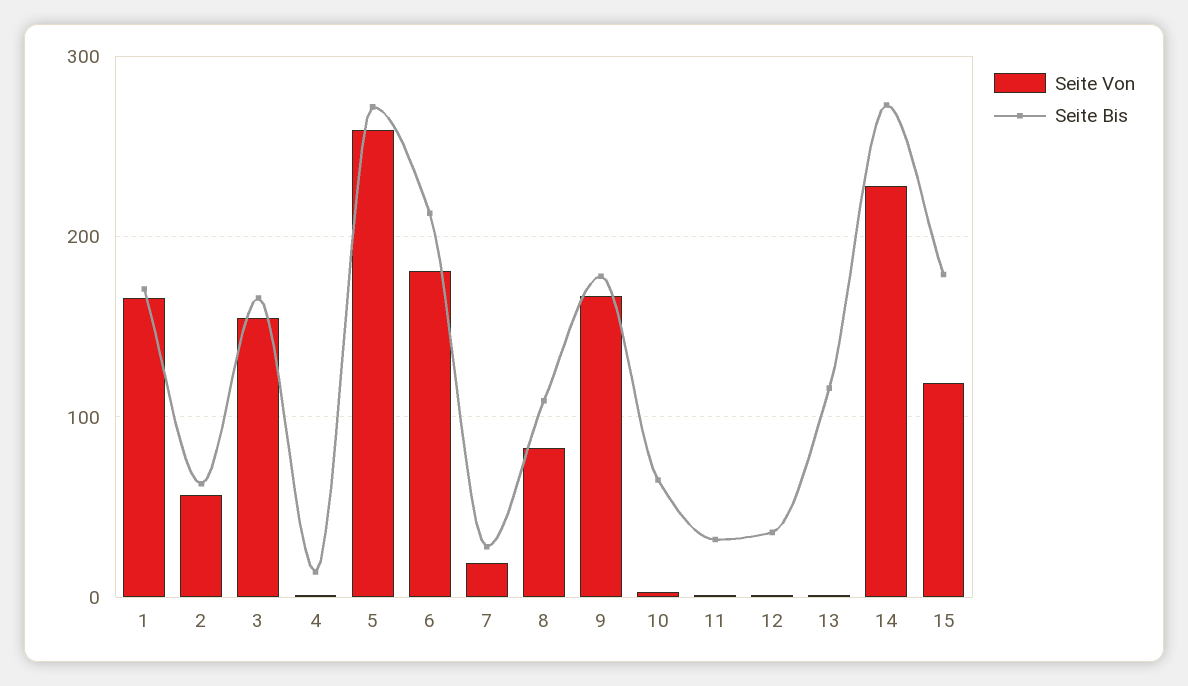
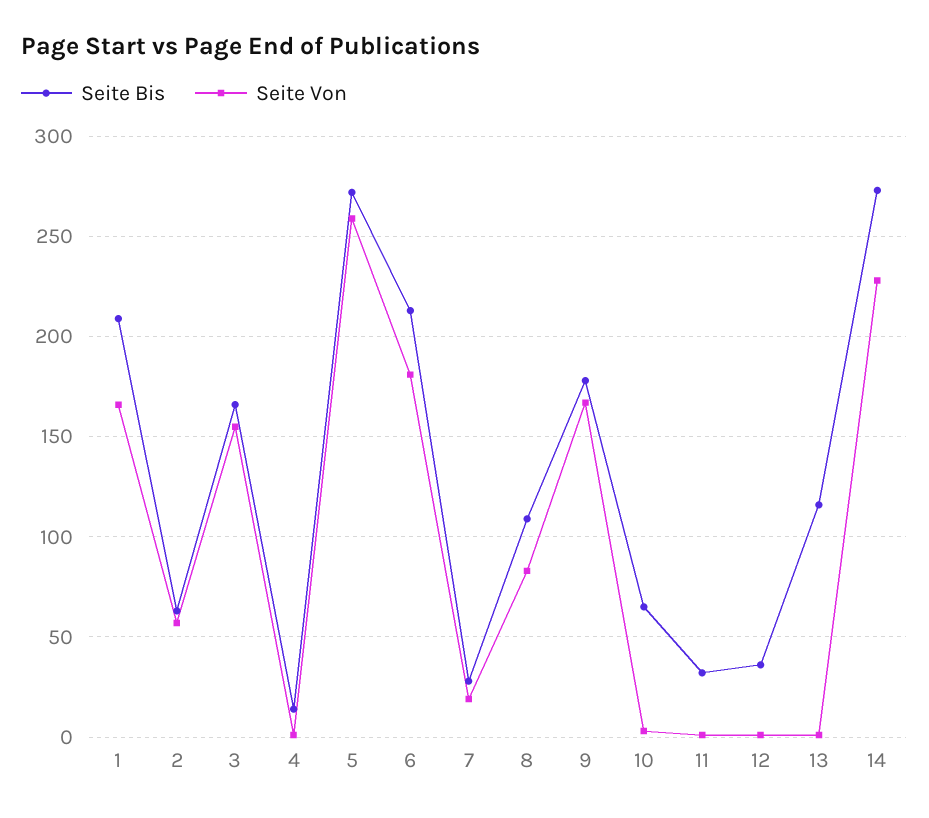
  {
    "Seite Von": {
      "1": 165,
      "2": 55,
      "3": 155,
      "4": 0,
      "5": 260,
      "6": 180,
      "7": 20,
      "8": 85,
      "9": 165,
      "10": 5,
      "11": 0,
      "12": 0,
      "13": 0,
-     "14": 230,
+     "14": 230
-     "15": 120
    },
    "Seite Bis": {
-     "1": 170,
+     "1": 210,
      "2": 65,
      "3": 165,
      "4": 15,
      "5": 270,
      "6": 215,
      "7": 30,
      "8": 110,
      "9": 180,
      "10": 65,
      "11": 30,
      "12": 35,
      "13": 115,
-     "14": 275,
+     "14": 275
-     "15": 180
    }
  }

